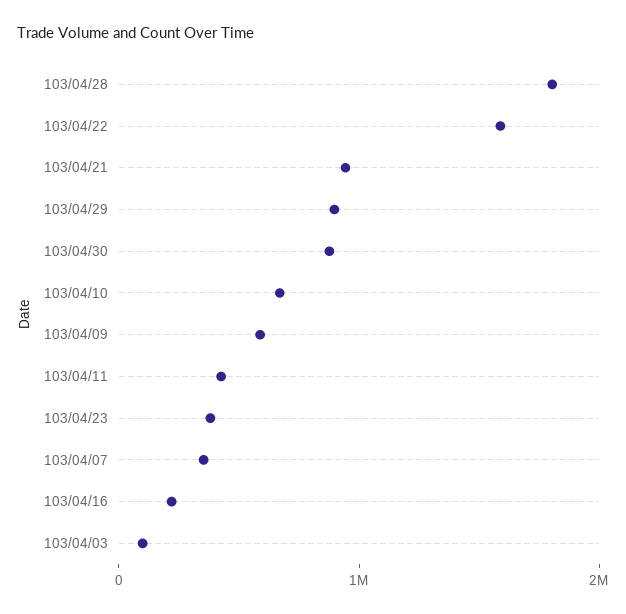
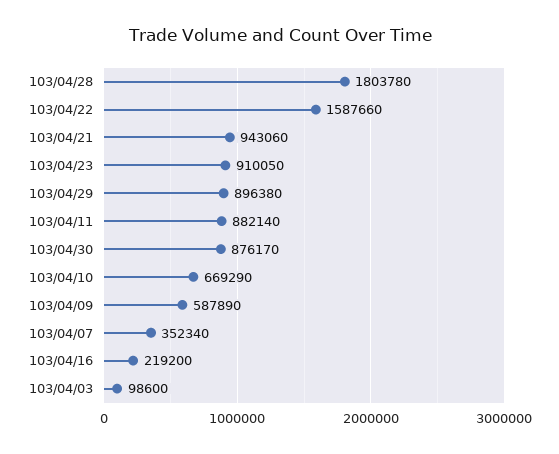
  {
    "103/04/28": 1803780,
    "103/04/22": 1587660,
    "103/04/21": 943060,
    "103/04/29": 896380,
    "103/04/30": 876170,
    "103/04/10": 669290,
    "103/04/09": 587890,
-   "103/04/11": 400000,
+   "103/04/11": 882140,
-   "103/04/23": 400000,
+   "103/04/23": 910050,
    "103/04/07": 352340,
    "103/04/16": 219200,
    "103/04/03": 98600
  }

